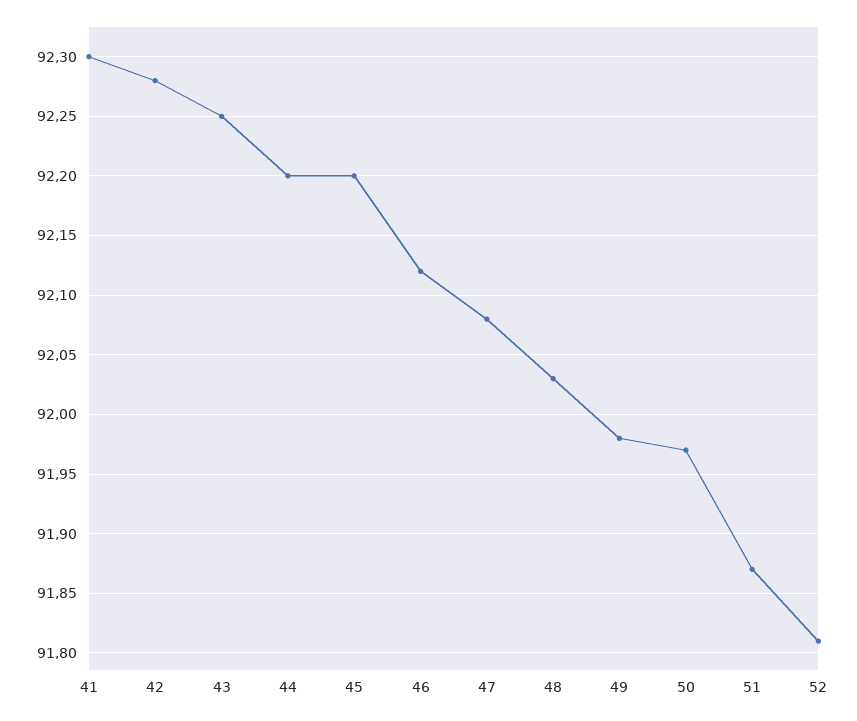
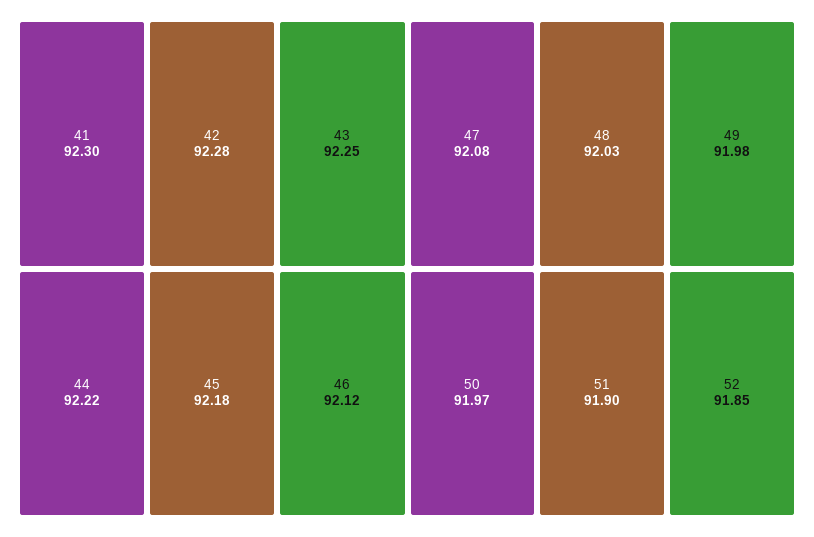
  {
    "41": 92.3,
    "42": 92.28,
    "43": 92.25,
-   "44": 92.2,
+   "44": 92.22,
-   "45": 92.2,
+   "45": 92.18,
    "46": 92.12,
    "47": 92.08,
    "48": 92.03,
    "49": 91.98,
    "50": 91.97,
-   "51": 91.87,
+   "51": 91.9,
-   "52": 91.81
+   "52": 91.85
  }

